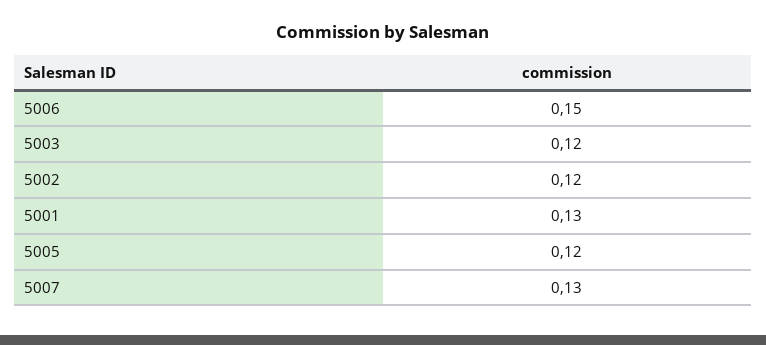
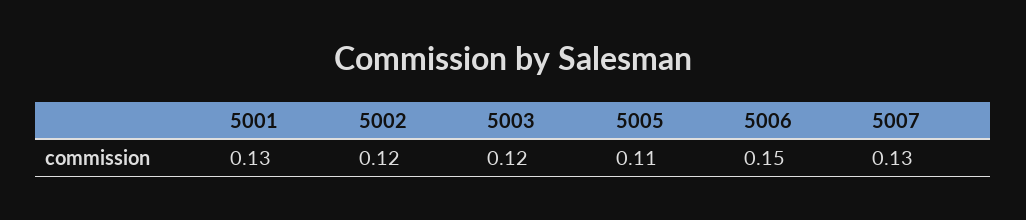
  {
    "5006": 0.15,
    "5003": 0.12,
    "5002": 0.12,
    "5001": 0.13,
-   "5005": 0.12,
+   "5005": 0.11,
    "5007": 0.13
  }

